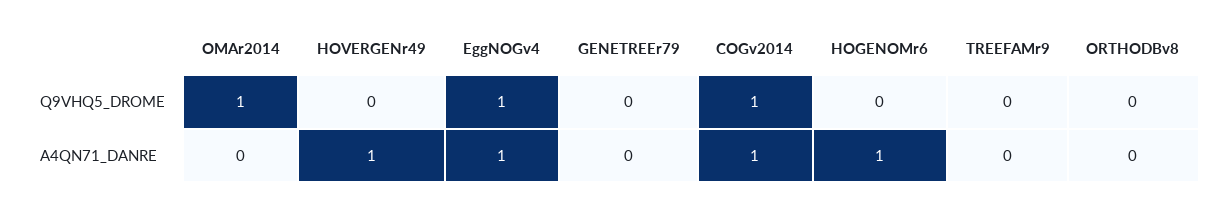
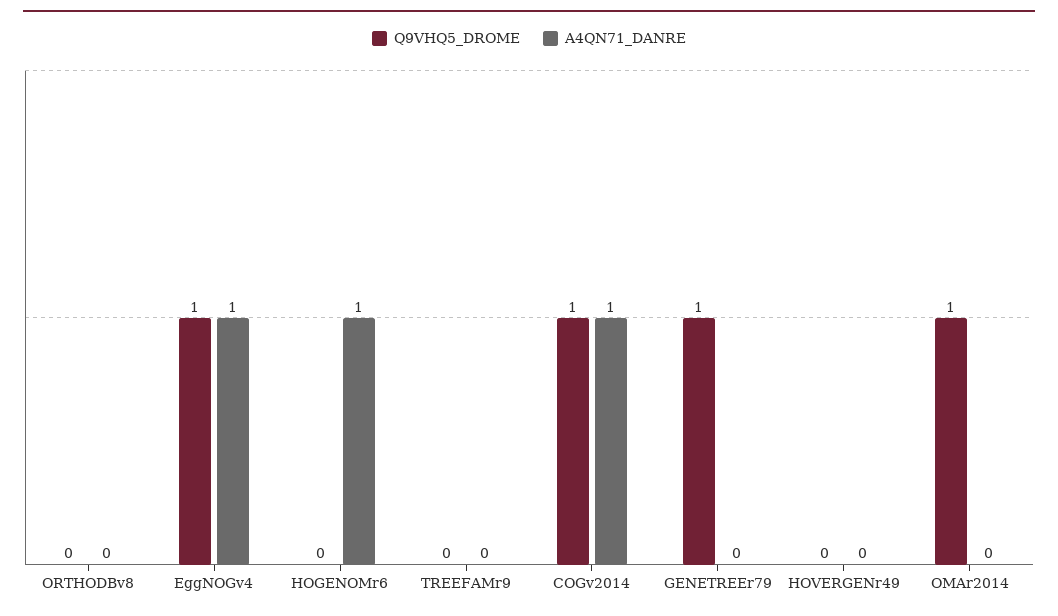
  {
    "Q9VHQ5_DROME": {
      "OMAr2014": 1,
      "HOVERGENr49": 0,
      "EggNOGv4": 1,
-     "GENETREEr79": 0,
+     "GENETREEr79": 1,
      "COGv2014": 1,
      "HOGENOMr6": 0,
      "TREEFAMr9": 0,
      "ORTHODBv8": 0
    },
    "A4QN71_DANRE": {
      "OMAr2014": 0,
-     "HOVERGENr49": 1,
+     "HOVERGENr49": 0,
      "EggNOGv4": 1,
      "GENETREEr79": 0,
      "COGv2014": 1,
      "HOGENOMr6": 1,
      "TREEFAMr9": 0,
      "ORTHODBv8": 0
    }
  }

